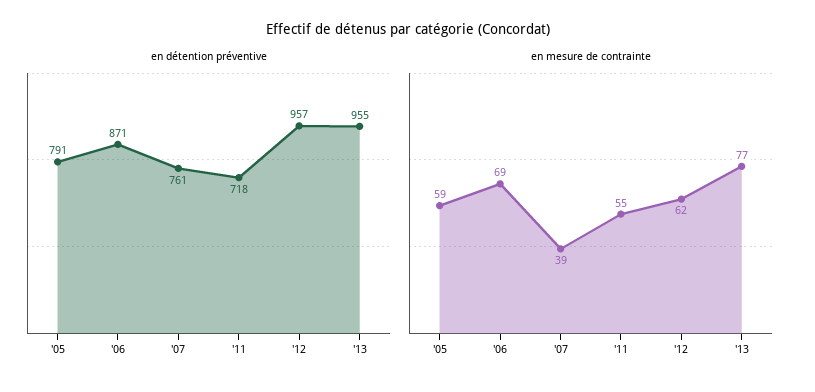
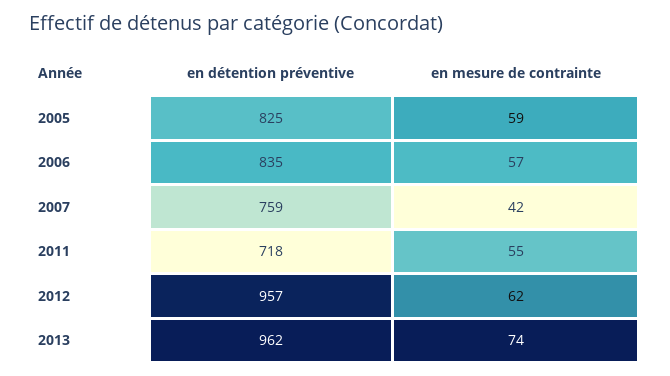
  {
    "en détention préventive": {
-     "'05": 791,
+     "'05": 825,
-     "'06": 871,
+     "'06": 835,
-     "'07": 761,
+     "'07": 759,
      "'11": 718,
      "'12": 957,
-     "'13": 955
+     "'13": 962
    },
    "en mesure de contrainte": {
      "'05": 59,
-     "'06": 69,
+     "'06": 57,
-     "'07": 39,
+     "'07": 42,
      "'11": 55,
      "'12": 62,
-     "'13": 77
+     "'13": 74
    }
  }

